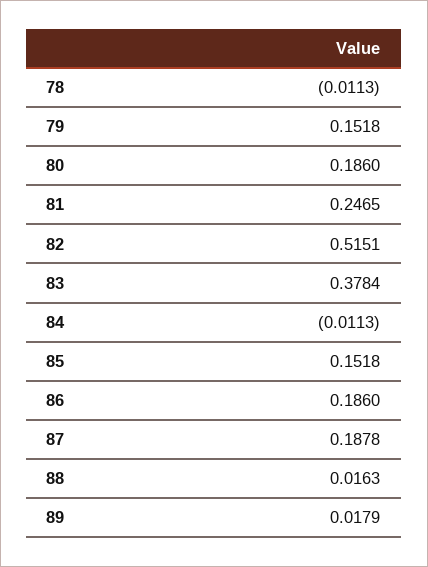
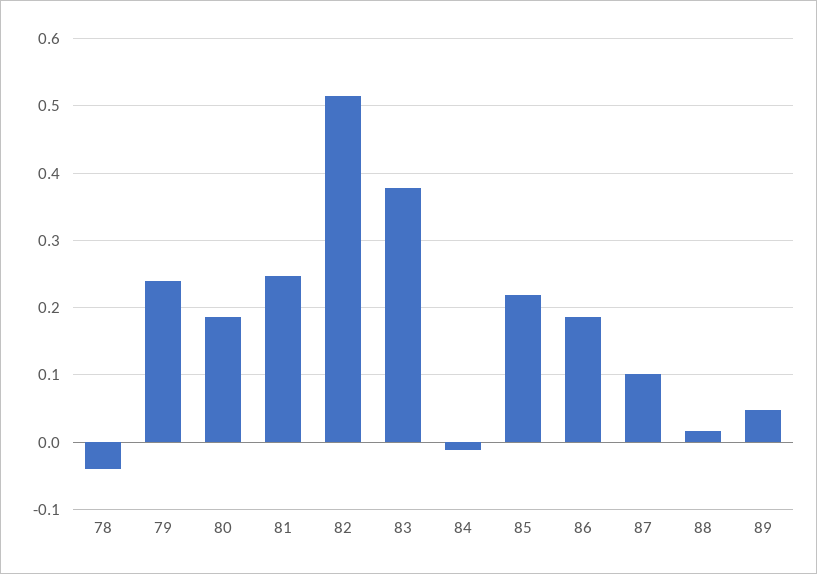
  {
-   "78": -0.0113,
+   "78": -0.04,
-   "79": 0.1518,
+   "79": 0.24,
    "80": 0.186,
    "81": 0.2465,
    "82": 0.5151,
    "83": 0.3784,
    "84": -0.0113,
-   "85": 0.1518,
+   "85": 0.22,
    "86": 0.186,
-   "87": 0.1878,
+   "87": 0.1,
    "88": 0.0163,
-   "89": 0.0179
+   "89": 0.05
  }

